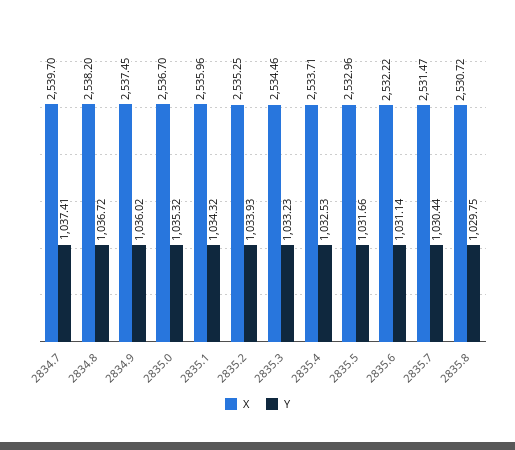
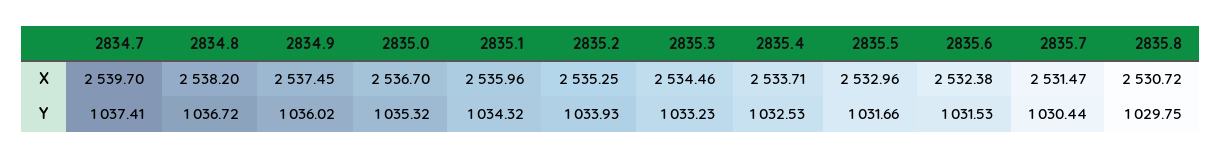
  {
    "X": {
      "2834.7": 2539.7,
      "2834.8": 2538.2,
      "2834.9": 2537.45,
      "2835.0": 2536.7,
      "2835.1": 2535.96,
      "2835.2": 2535.25,
      "2835.3": 2534.46,
      "2835.4": 2533.71,
      "2835.5": 2532.96,
-     "2835.6": 2532.22,
+     "2835.6": 2532.38,
      "2835.7": 2531.47,
      "2835.8": 2530.72
    },
    "Y": {
      "2834.7": 1037.41,
      "2834.8": 1036.72,
      "2834.9": 1036.02,
      "2835.0": 1035.32,
      "2835.1": 1034.32,
      "2835.2": 1033.93,
      "2835.3": 1033.23,
      "2835.4": 1032.53,
      "2835.5": 1031.66,
-     "2835.6": 1031.14,
+     "2835.6": 1031.53,
      "2835.7": 1030.44,
      "2835.8": 1029.75
    }
  }

